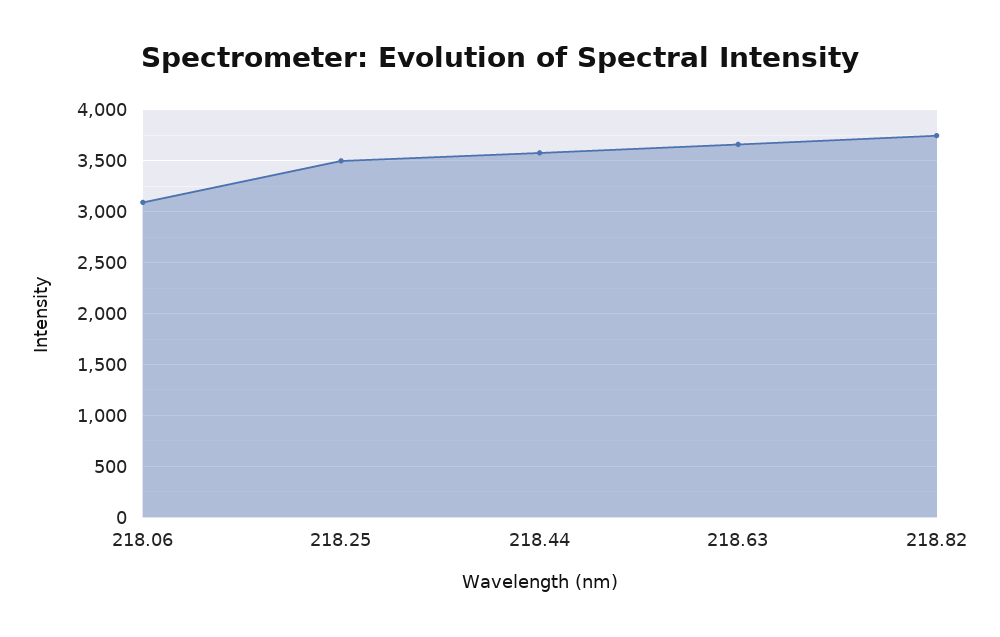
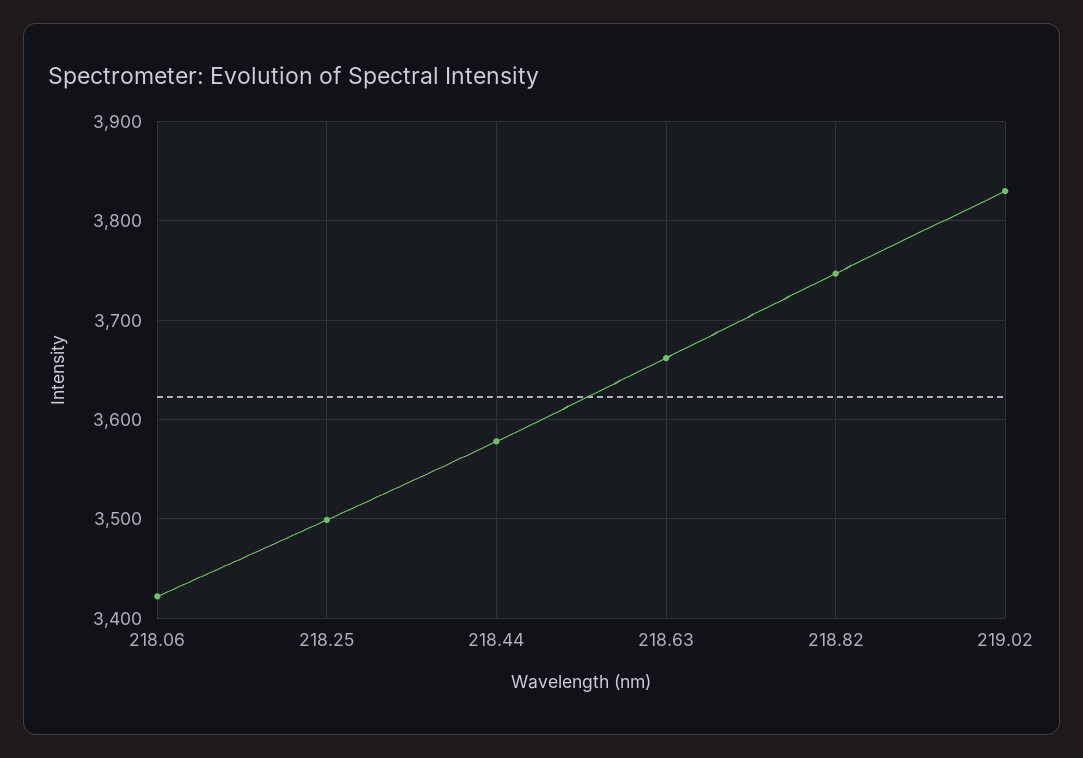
  {
-   "218.06": 3100,
+   "218.06": 3420,
    "218.25": 3500,
    "218.44": 3580,
    "218.63": 3660,
-   "218.82": 3750
+   "218.82": 3750,
+   "219.02": 3830
  }

